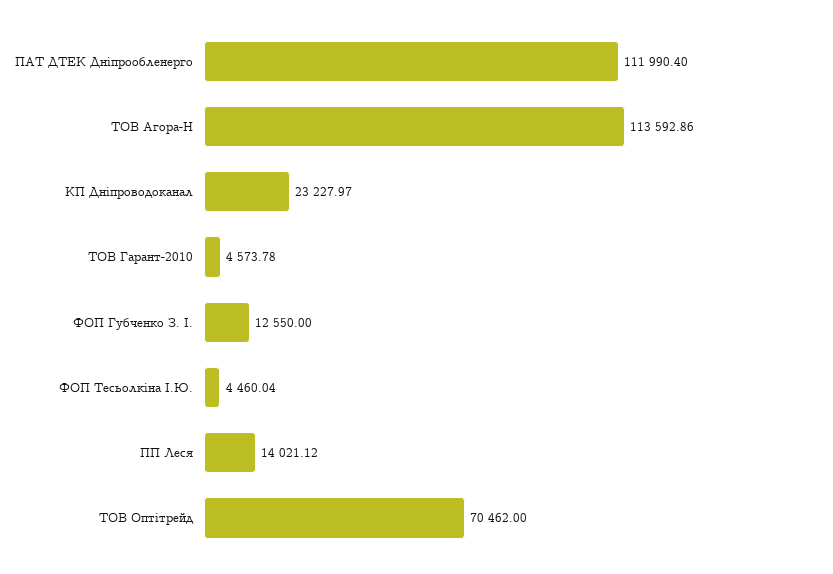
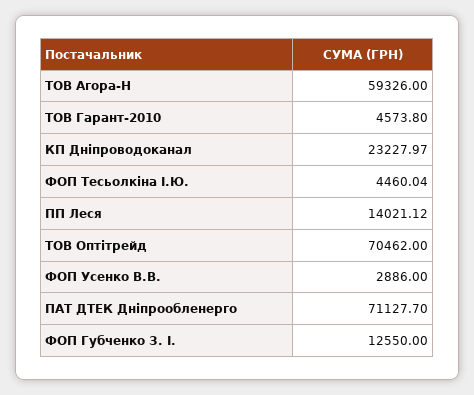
  {
-   "ПАТ ДТЕК Дніпрообленерго": 111990.4,
+   "ПАТ ДТЕК Дніпрообленерго": 71127.7,
-   "ТОВ Агора-Н": 113592.86,
+   "ТОВ Агора-Н": 59326,
    "КП Дніпроводоканал": 23227.97,
-   "ТОВ Гарант-2010": 4573.78,
+   "ТОВ Гарант-2010": 4573.8,
    "ФОП Губченко З. І.": 12550,
    "ФОП Тесьолкіна І.Ю.": 4460.04,
    "ПП Леся": 14021.12,
-   "ТОВ Оптітрейд": 70462
+   "ТОВ Оптітрейд": 70462,
+   "ФОП Усенко В.В.": 2886
  }

